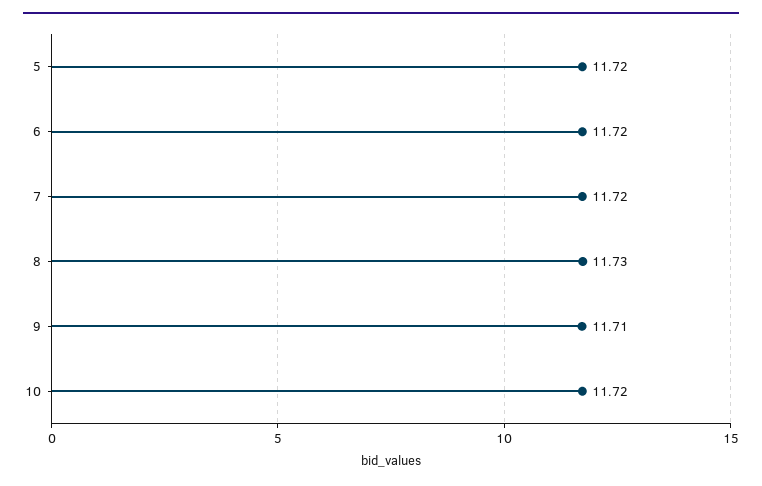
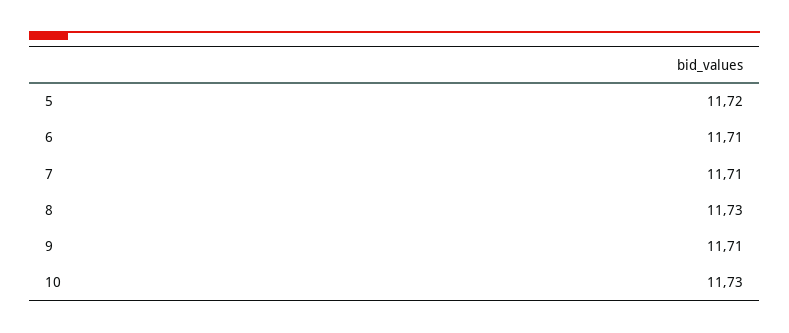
  {
    "5": 11.72,
-   "6": 11.72,
+   "6": 11.71,
-   "7": 11.72,
+   "7": 11.71,
    "8": 11.73,
    "9": 11.71,
-   "10": 11.72
+   "10": 11.73
  }

